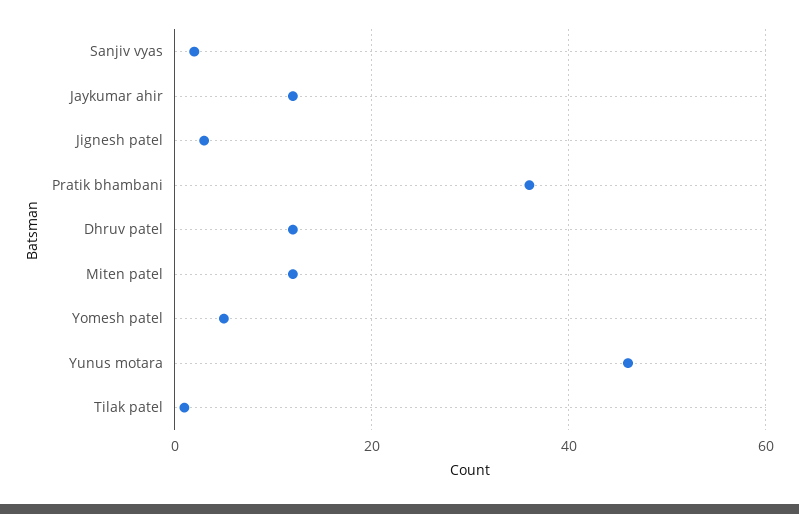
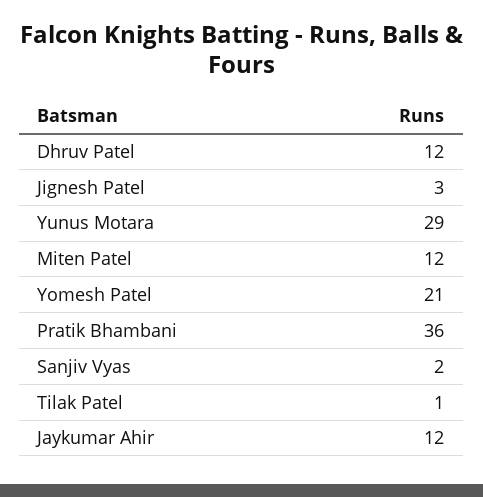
  {
    "Sanjiv vyas": 2,
    "Jaykumar ahir": 12,
    "Jignesh patel": 3,
    "Pratik bhambani": 36,
    "Dhruv patel": 12,
    "Miten patel": 12,
-   "Yomesh patel": 5,
+   "Yomesh patel": 21,
-   "Yunus motara": 45,
+   "Yunus motara": 29,
    "Tilak patel": 1
  }

